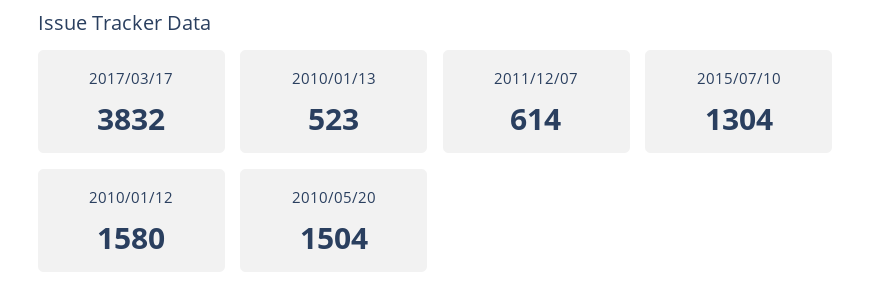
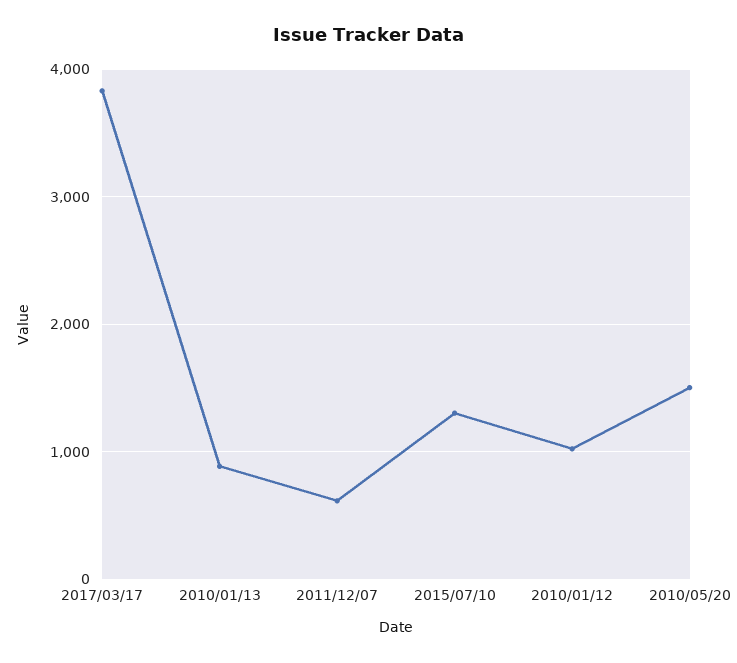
  {
    "2017/03/17": 3832,
-   "2010/01/13": 523,
+   "2010/01/13": 900,
    "2011/12/07": 614,
    "2015/07/10": 1304,
-   "2010/01/12": 1580,
+   "2010/01/12": 1000,
    "2010/05/20": 1504
  }

